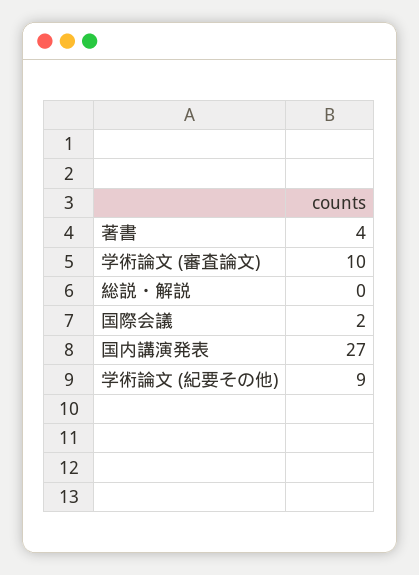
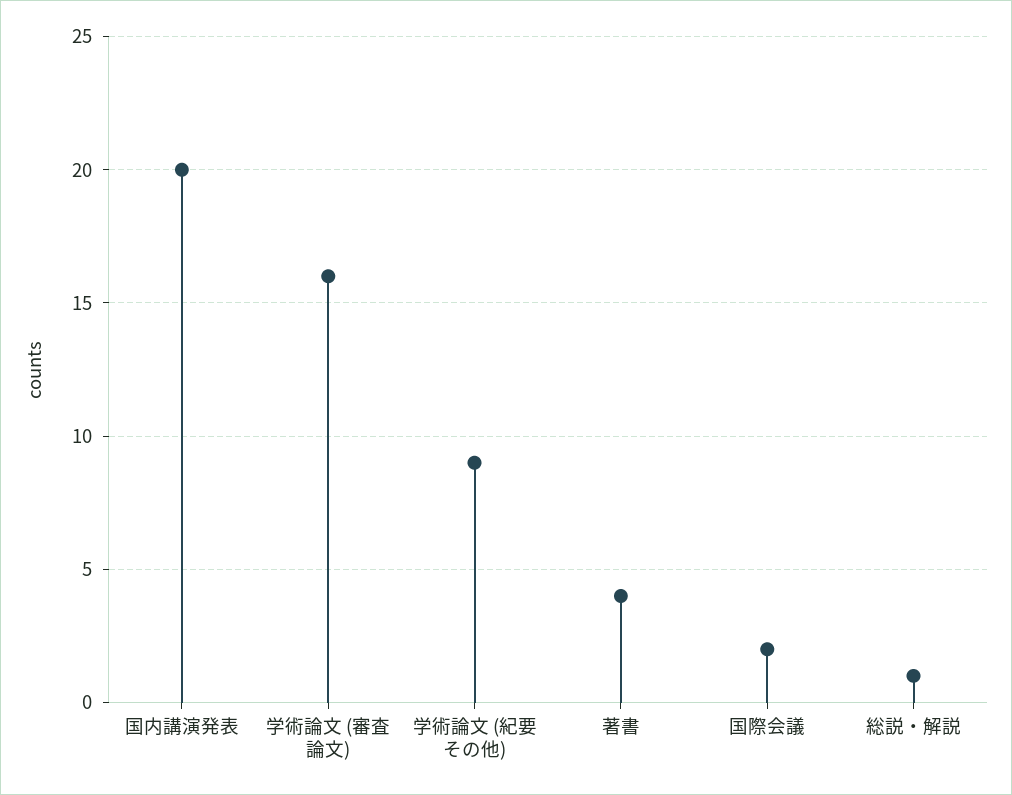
  {
    "著書": 4,
-   "学術論文 (審査論文)": 10,
+   "学術論文 (審査論文)": 16,
-   "総説・解説": 0,
+   "総説・解説": 1,
    "国際会議": 2,
-   "国内講演発表": 27,
+   "国内講演発表": 20,
    "学術論文 (紀要その他)": 9
  }

